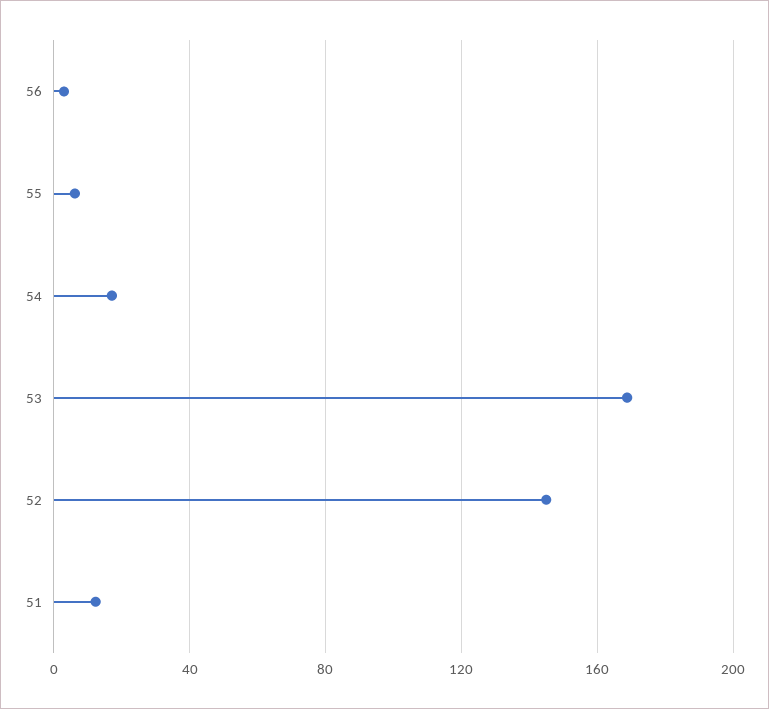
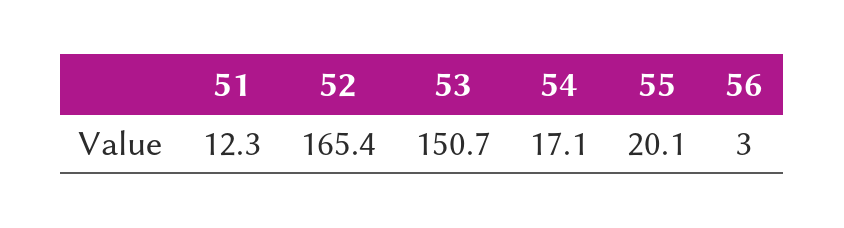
  {
    "56": 3,
-   "55": 5,
+   "55": 20.1,
    "54": 17.1,
-   "53": 170,
+   "53": 150.7,
-   "52": 145,
+   "52": 165.4,
    "51": 12.3
  }

